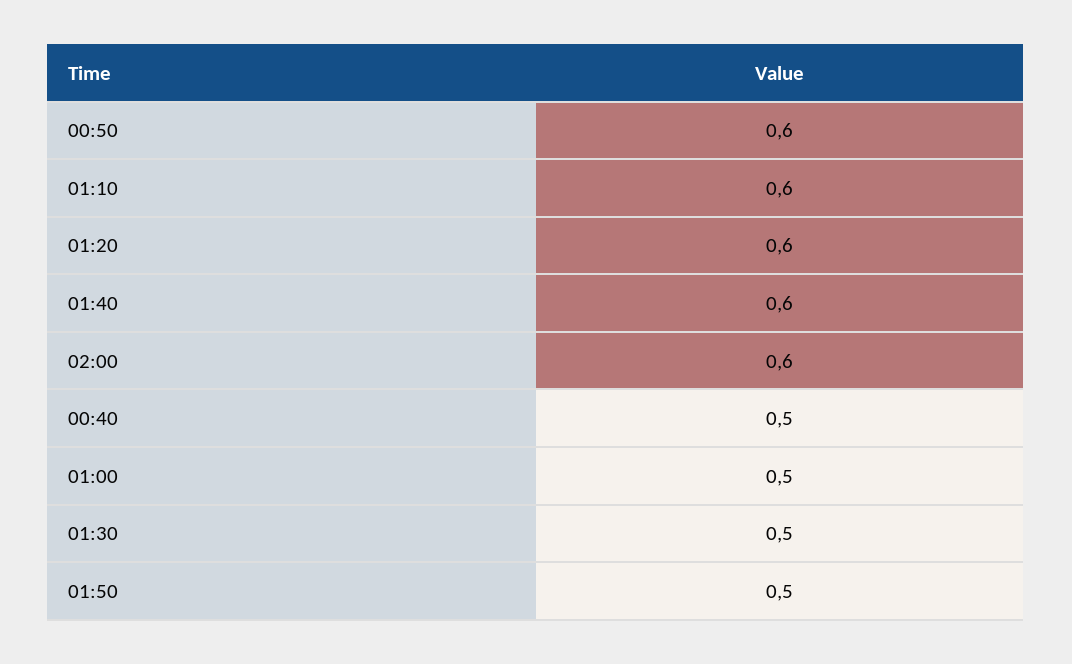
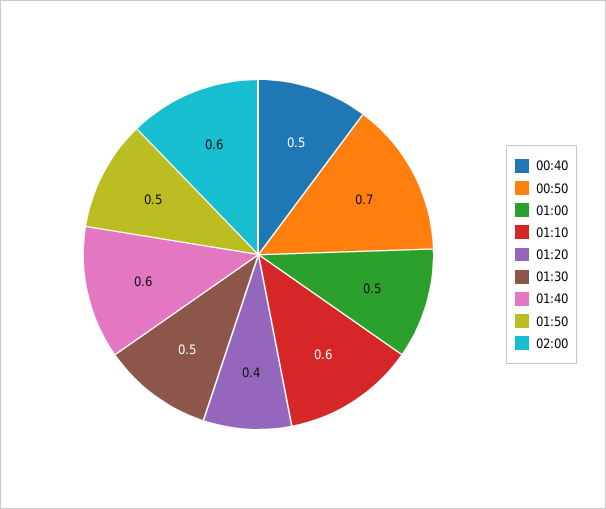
  {
-   "00:50": 0.6,
+   "00:50": 0.7,
    "01:10": 0.6,
-   "01:20": 0.6,
+   "01:20": 0.4,
    "01:40": 0.6,
    "02:00": 0.6,
    "00:40": 0.5,
    "01:00": 0.5,
    "01:30": 0.5,
    "01:50": 0.5
  }

